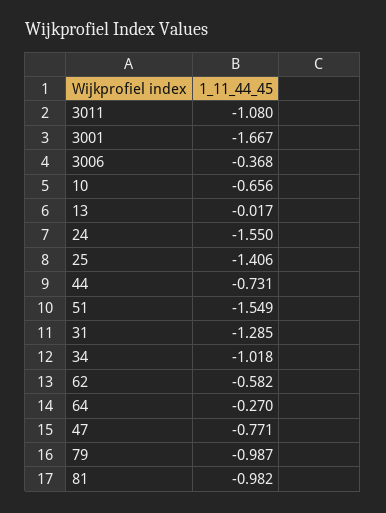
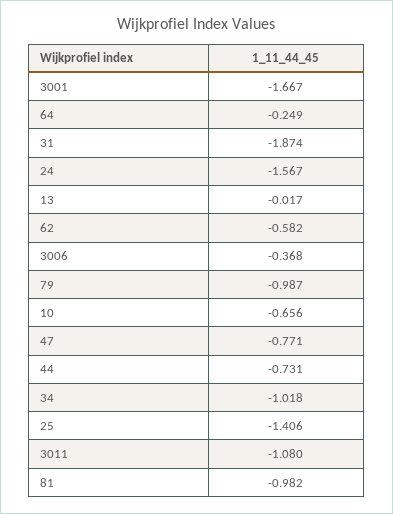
  {
    "3011": -1.08,
    "3001": -1.667,
    "3006": -0.368,
    "10": -0.656,
    "13": -0.017,
-   "24": -1.55,
+   "24": -1.567,
    "25": -1.406,
    "44": -0.731,
-   "51": -1.549,
-   "31": -1.285,
+   "31": -1.874,
    "34": -1.018,
    "62": -0.582,
-   "64": -0.27,
+   "64": -0.249,
    "47": -0.771,
    "79": -0.987,
    "81": -0.982
  }

